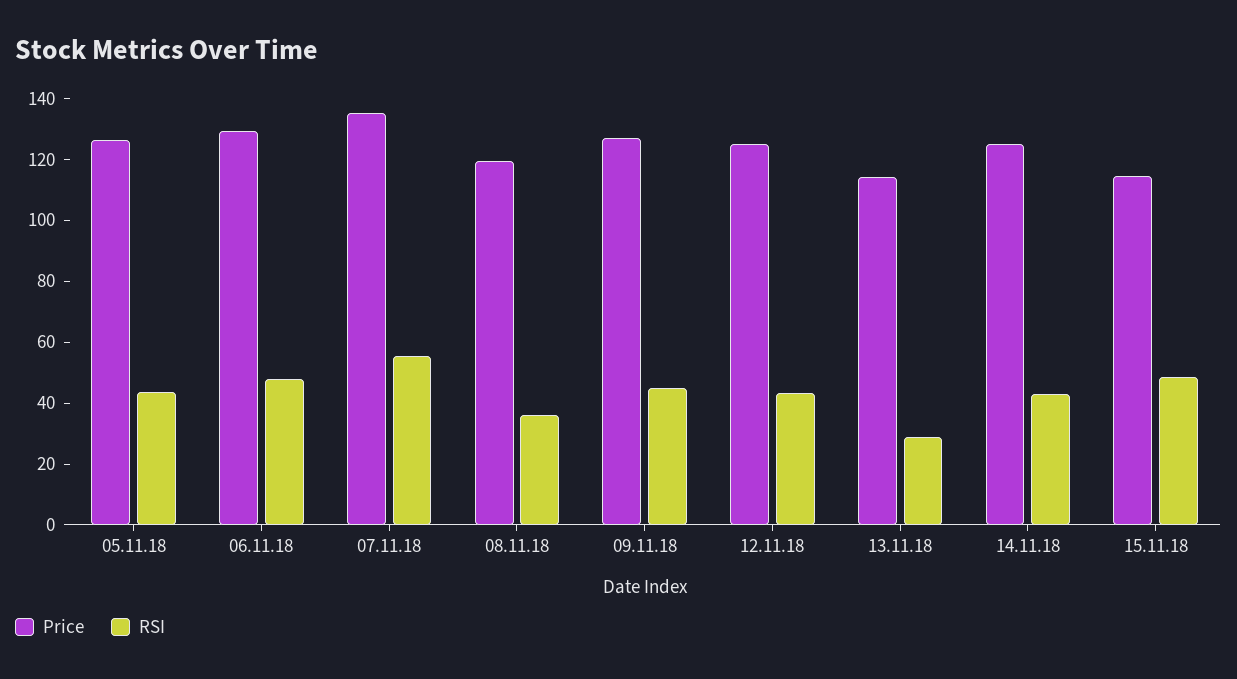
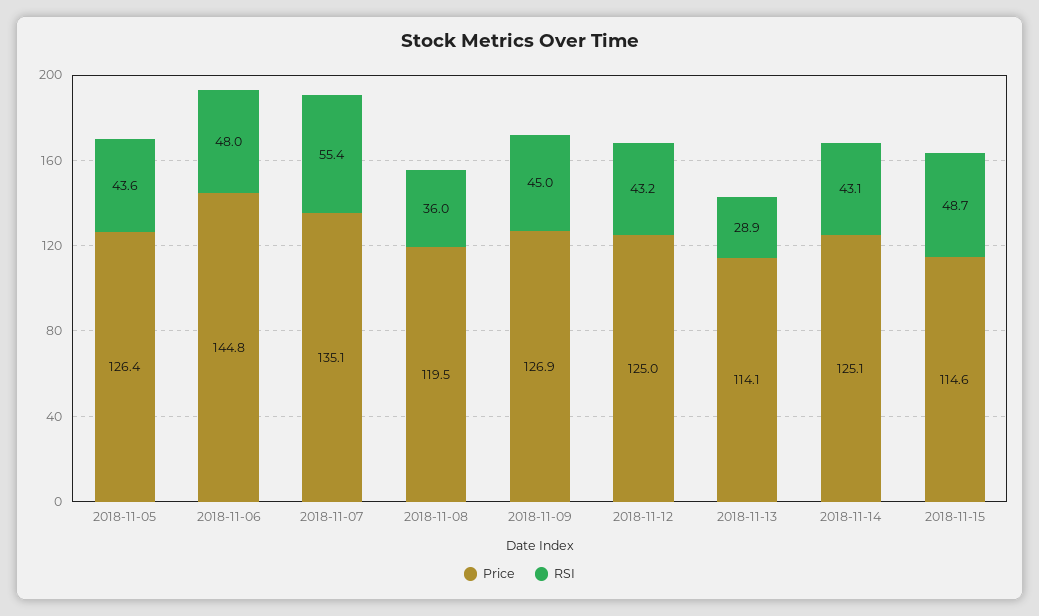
  {
    "Price": {
      "05.11.18": 126.4,
-     "06.11.18": 130,
+     "06.11.18": 144.8,
      "07.11.18": 135.1,
      "08.11.18": 119.5,
      "09.11.18": 126.9,
      "12.11.18": 125,
      "13.11.18": 114.1,
      "14.11.18": 125.1,
      "15.11.18": 114.6
    },
    "RSI": {
      "05.11.18": 43.6,
      "06.11.18": 48,
      "07.11.18": 55.4,
      "08.11.18": 36,
      "09.11.18": 45,
      "12.11.18": 43.2,
      "13.11.18": 28.9,
      "14.11.18": 43.1,
      "15.11.18": 48.7
    }
  }

